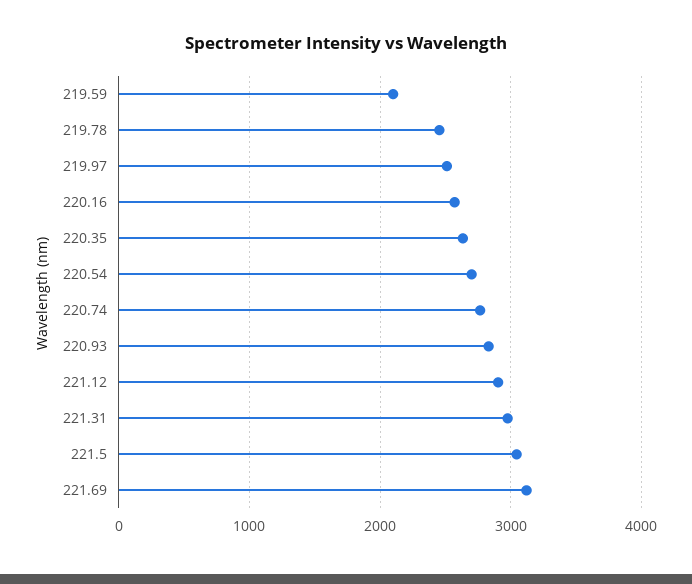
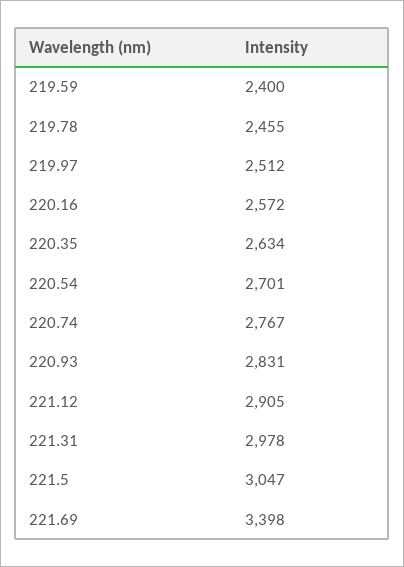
  {
-   "219.59": 2100,
+   "219.59": 2400,
    "219.78": 2455,
    "219.97": 2512,
    "220.16": 2572,
    "220.35": 2634,
    "220.54": 2701,
    "220.74": 2767,
    "220.93": 2831,
    "221.12": 2905,
    "221.31": 2978,
    "221.5": 3047,
-   "221.69": 3100
+   "221.69": 3398
  }

